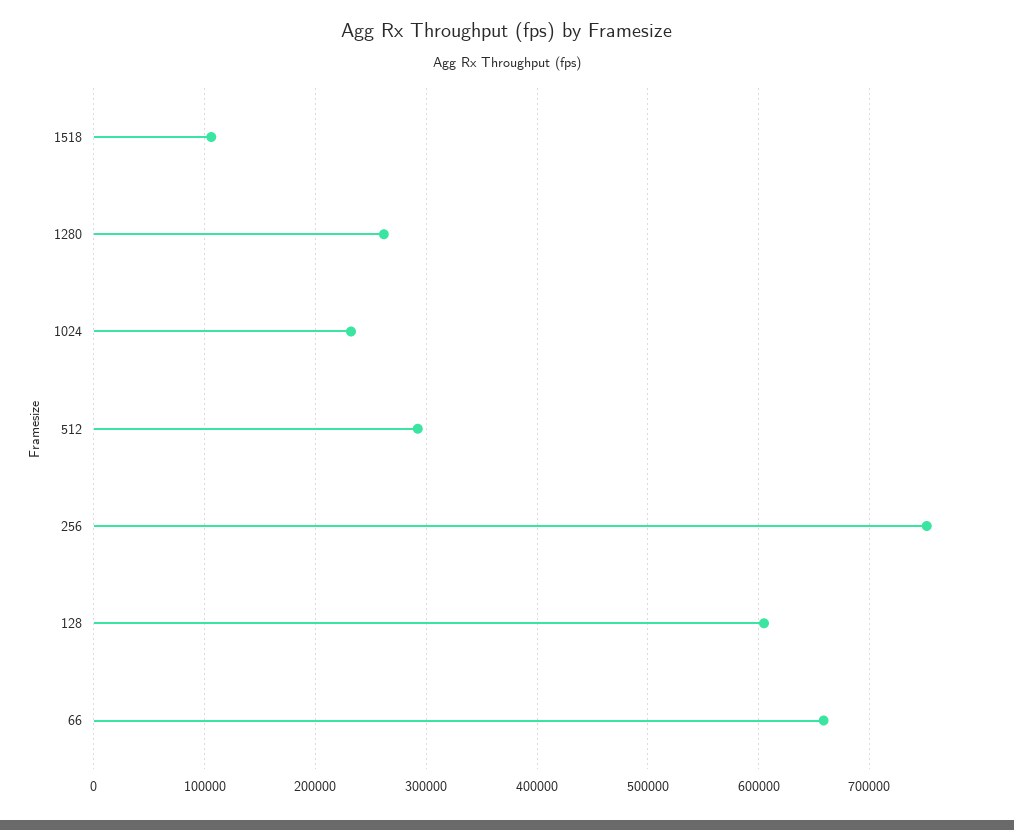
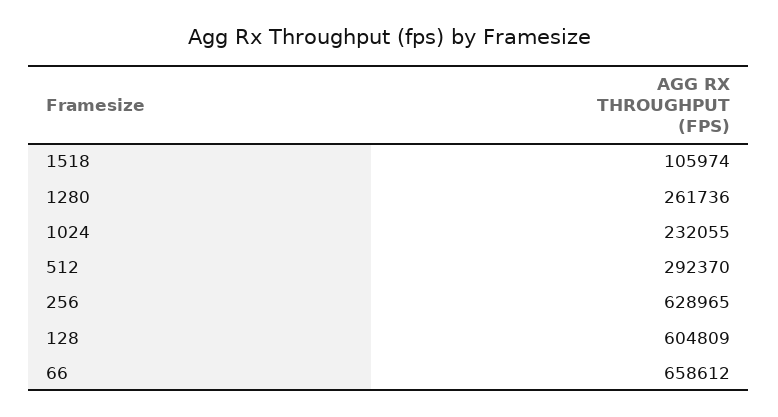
  {
    "1518": 105974,
    "1280": 261736,
    "1024": 232055,
    "512": 292370,
-   "256": 750000,
+   "256": 628965,
    "128": 604809,
    "66": 658612
  }

